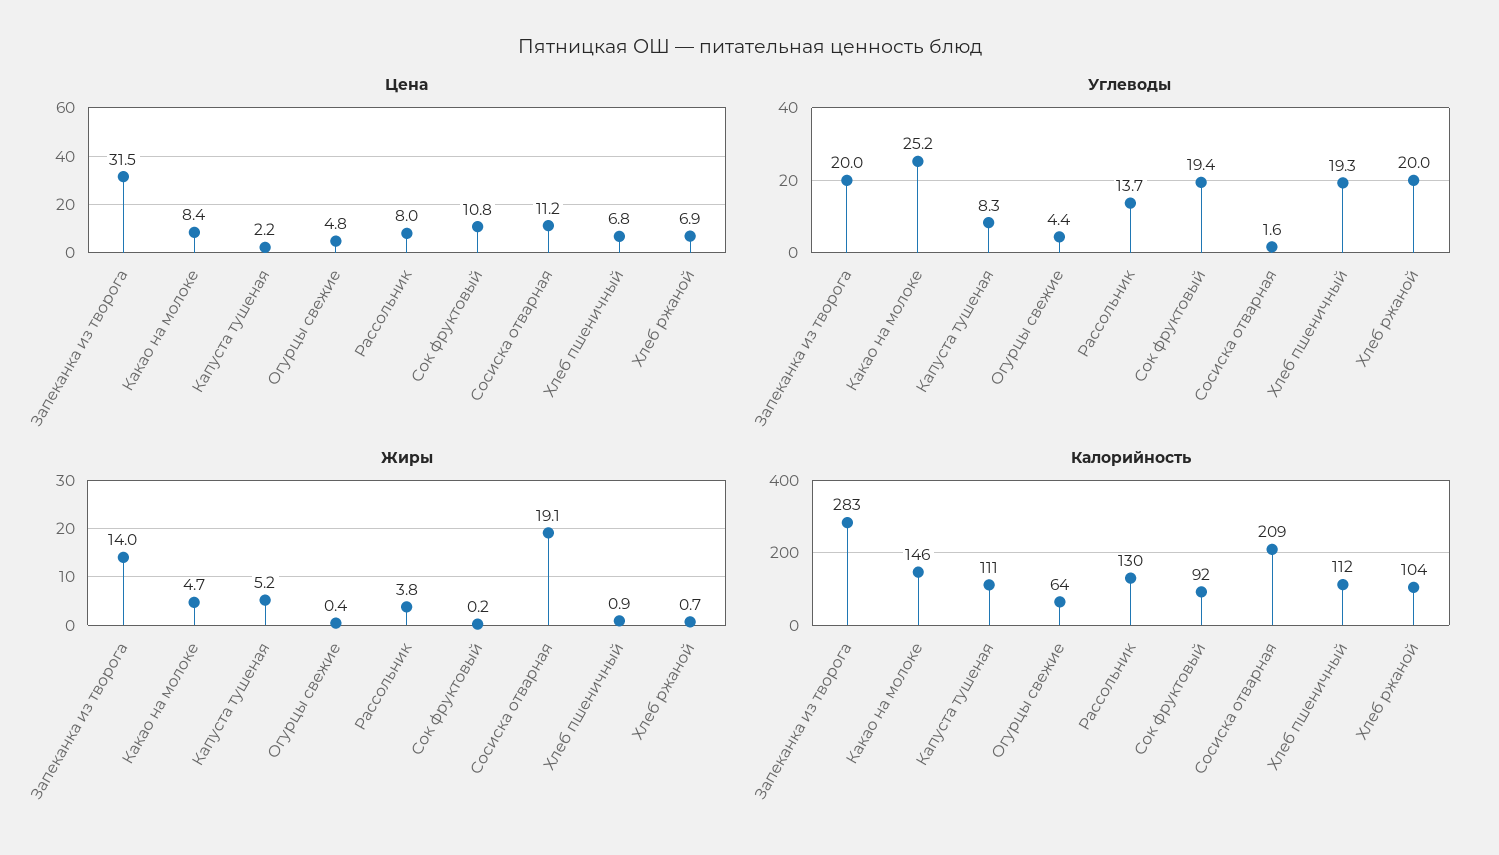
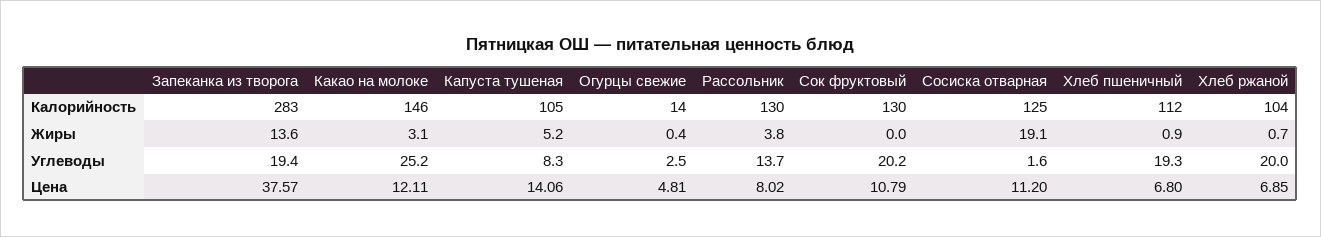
  {
    "Цена": {
-     "Запеканка из творога": 31.5,
+     "Запеканка из творога": 37.57,
-     "Какао на молоке": 8.4,
+     "Какао на молоке": 12.11,
-     "Капуста тушеная": 2.2,
+     "Капуста тушеная": 14.06,
      "Огурцы свежие": 4.81,
      "Рассольник": 8.02,
      "Сок фруктовый": 10.79,
      "Сосиска отварная": 11.2,
      "Хлеб пшеничный": 6.8,
      "Хлеб ржаной": 6.85
    },
    "Углеводы": {
-     "Запеканка из творога": 20,
+     "Запеканка из творога": 19.4,
      "Какао на молоке": 25.2,
      "Капуста тушеная": 8.3,
-     "Огурцы свежие": 4.4,
+     "Огурцы свежие": 2.5,
      "Рассольник": 13.7,
-     "Сок фруктовый": 19.4,
+     "Сок фруктовый": 20.2,
      "Сосиска отварная": 1.6,
      "Хлеб пшеничный": 19.3,
      "Хлеб ржаной": 20
    },
    "Жиры": {
-     "Запеканка из творога": 14,
+     "Запеканка из творога": 13.6,
-     "Какао на молоке": 4.7,
+     "Какао на молоке": 3.1,
      "Капуста тушеная": 5.2,
      "Огурцы свежие": 0.4,
      "Рассольник": 3.8,
-     "Сок фруктовый": 0.2,
+     "Сок фруктовый": 0,
      "Сосиска отварная": 19.1,
      "Хлеб пшеничный": 0.9,
      "Хлеб ржаной": 0.7
    },
    "Калорийность": {
      "Запеканка из творога": 283,
      "Какао на молоке": 146,
-     "Капуста тушеная": 111,
+     "Капуста тушеная": 105,
-     "Огурцы свежие": 64,
+     "Огурцы свежие": 14,
      "Рассольник": 130,
-     "Сок фруктовый": 92,
+     "Сок фруктовый": 130,
-     "Сосиска отварная": 209,
+     "Сосиска отварная": 125,
      "Хлеб пшеничный": 112,
      "Хлеб ржаной": 104
    }
  }

